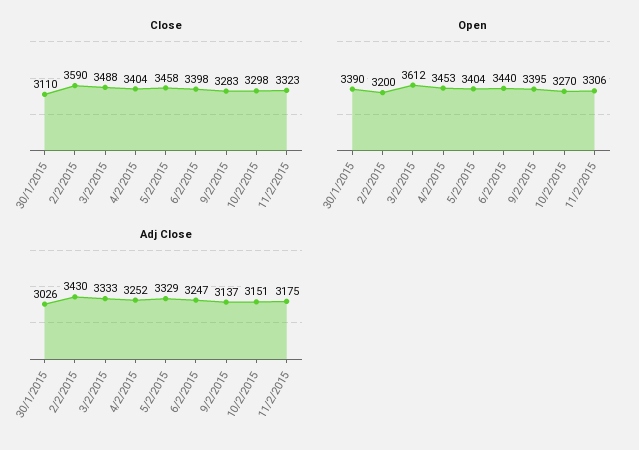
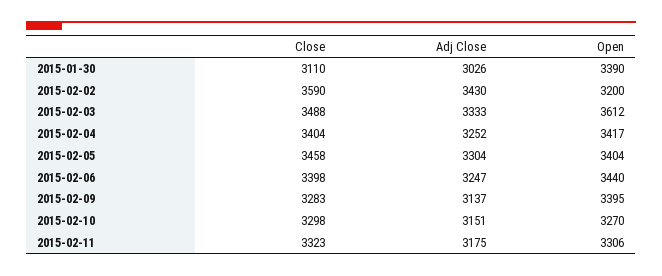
  {
    "Close": {
      "30/1/2015": 3110,
      "2/2/2015": 3590,
      "3/2/2015": 3488,
      "4/2/2015": 3404,
      "5/2/2015": 3458,
      "6/2/2015": 3398,
      "9/2/2015": 3283,
      "10/2/2015": 3298,
      "11/2/2015": 3323
    },
    "Open": {
      "30/1/2015": 3390,
      "2/2/2015": 3200,
      "3/2/2015": 3612,
-     "4/2/2015": 3453,
+     "4/2/2015": 3417,
      "5/2/2015": 3404,
      "6/2/2015": 3440,
      "9/2/2015": 3395,
      "10/2/2015": 3270,
      "11/2/2015": 3306
    },
    "Adj Close": {
      "30/1/2015": 3026,
      "2/2/2015": 3430,
      "3/2/2015": 3333,
      "4/2/2015": 3252,
-     "5/2/2015": 3329,
+     "5/2/2015": 3304,
      "6/2/2015": 3247,
      "9/2/2015": 3137,
      "10/2/2015": 3151,
      "11/2/2015": 3175
    }
  }

